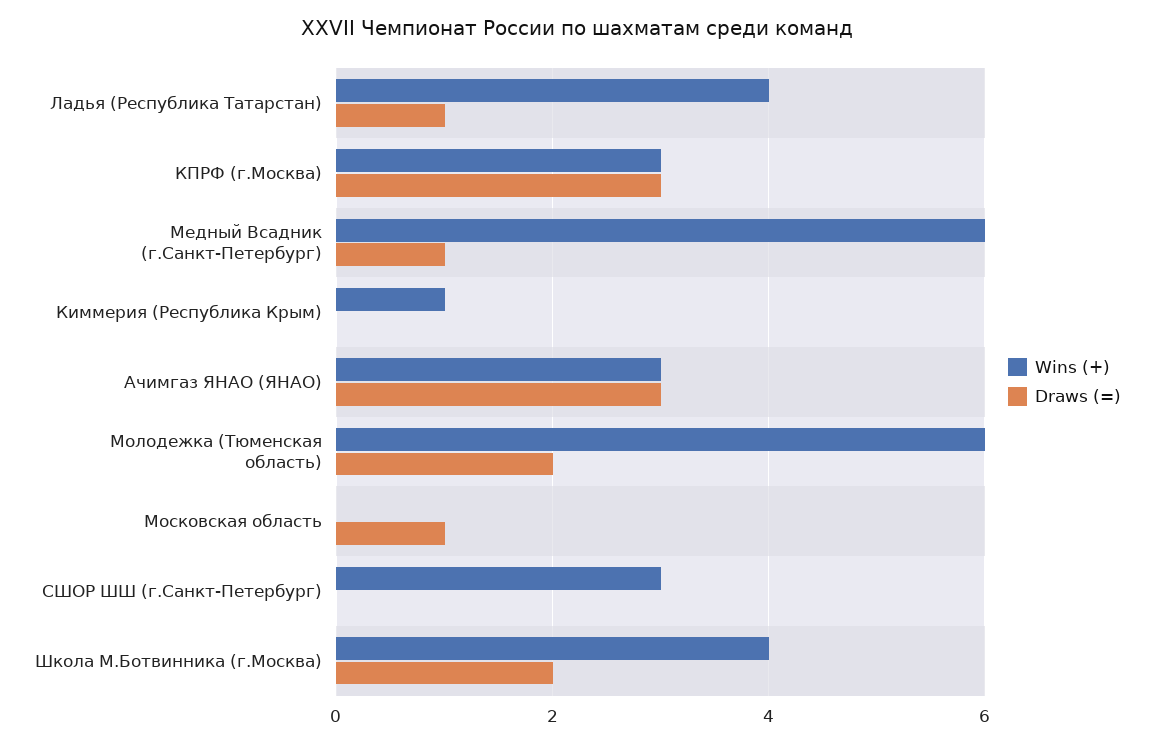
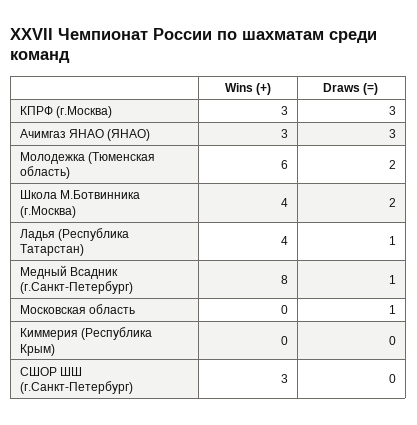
  {
    "Wins (+)": {
      "Ладья (Республика Татарстан)": 4,
      "КПРФ (г.Москва)": 3,
-     "Медный Всадник (г.Санкт-Петербург)": 6,
+     "Медный Всадник (г.Санкт-Петербург)": 8,
-     "Киммерия (Республика Крым)": 1,
+     "Киммерия (Республика Крым)": 0,
      "Ачимгаз ЯНАО (ЯНАО)": 3,
      "Молодежка (Тюменская область)": 6,
      "Московская область": 0,
      "СШОР ШШ (г.Санкт-Петербург)": 3,
      "Школа М.Ботвинника (г.Москва)": 4
    },
    "Draws (=)": {
      "Ладья (Республика Татарстан)": 1,
      "КПРФ (г.Москва)": 3,
      "Медный Всадник (г.Санкт-Петербург)": 1,
      "Киммерия (Республика Крым)": 0,
      "Ачимгаз ЯНАО (ЯНАО)": 3,
      "Молодежка (Тюменская область)": 2,
      "Московская область": 1,
      "СШОР ШШ (г.Санкт-Петербург)": 0,
      "Школа М.Ботвинника (г.Москва)": 2
    }
  }

